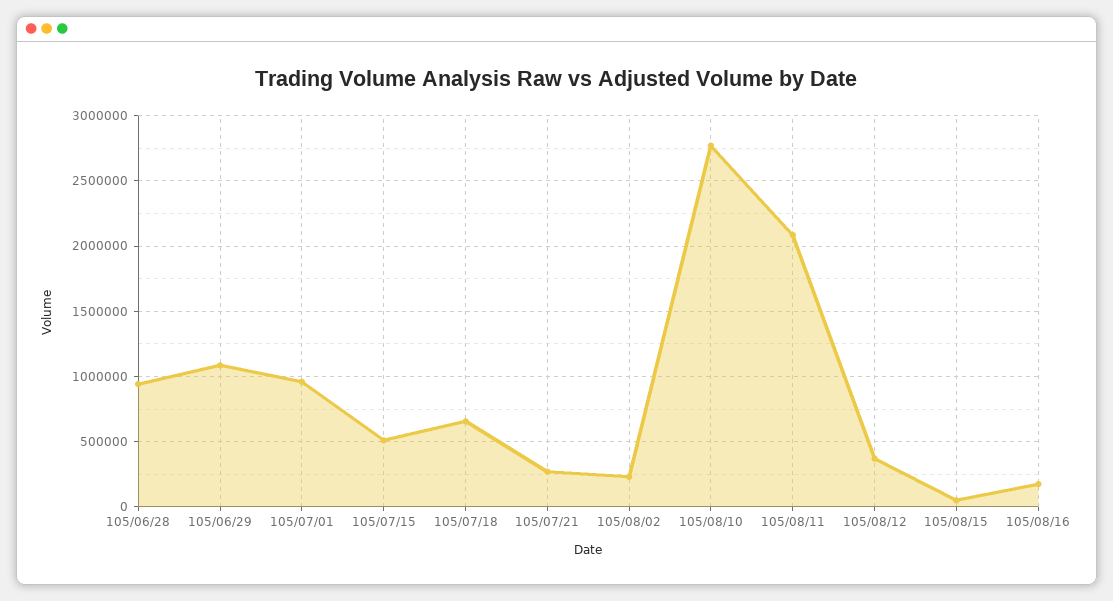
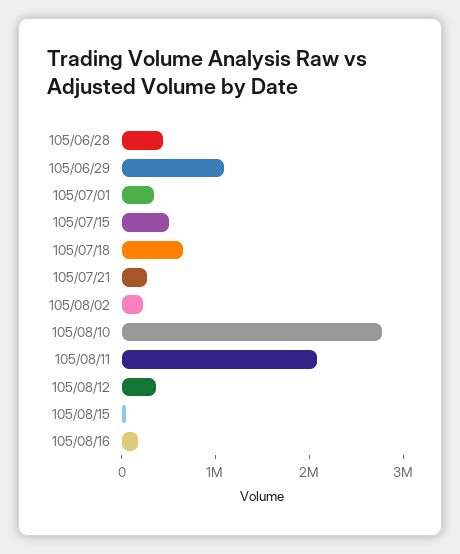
  {
-   "105/06/28": 950000,
+   "105/06/28": 400000,
    "105/06/29": 1100000,
-   "105/07/01": 950000,
+   "105/07/01": 400000,
    "105/07/15": 500000,
    "105/07/18": 650000,
    "105/07/21": 250000,
    "105/08/02": 250000,
    "105/08/10": 2750000,
    "105/08/11": 2100000,
    "105/08/12": 350000,
    "105/08/15": 50000,
    "105/08/16": 200000
  }

